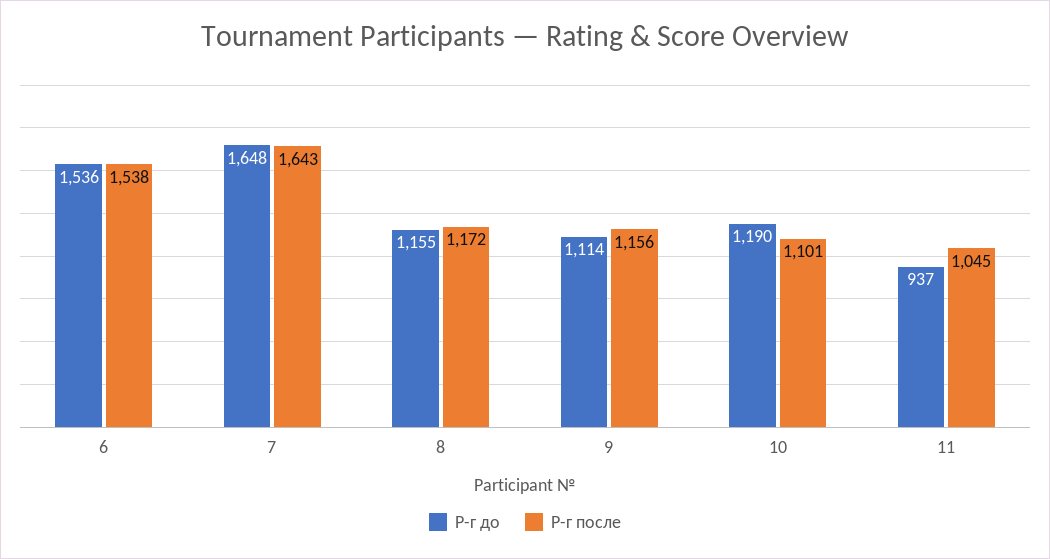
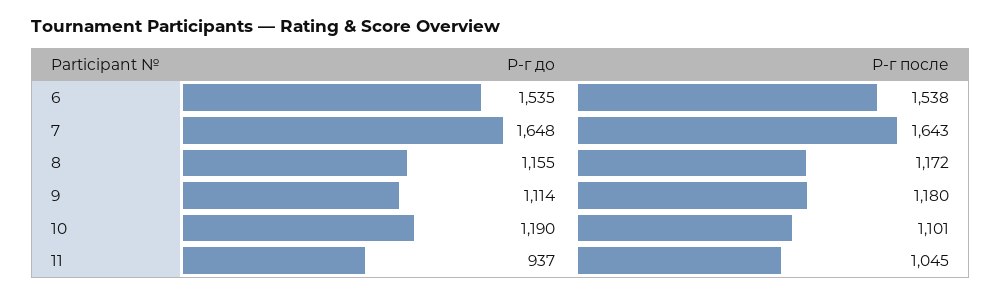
  {
    "Р-г до": {
-     "6": 1536,
+     "6": 1535,
      "7": 1648,
      "8": 1155,
      "9": 1114,
      "10": 1190,
      "11": 937
    },
    "Р-г после": {
      "6": 1538,
      "7": 1643,
      "8": 1172,
-     "9": 1156,
+     "9": 1180,
      "10": 1101,
      "11": 1045
    }
  }

